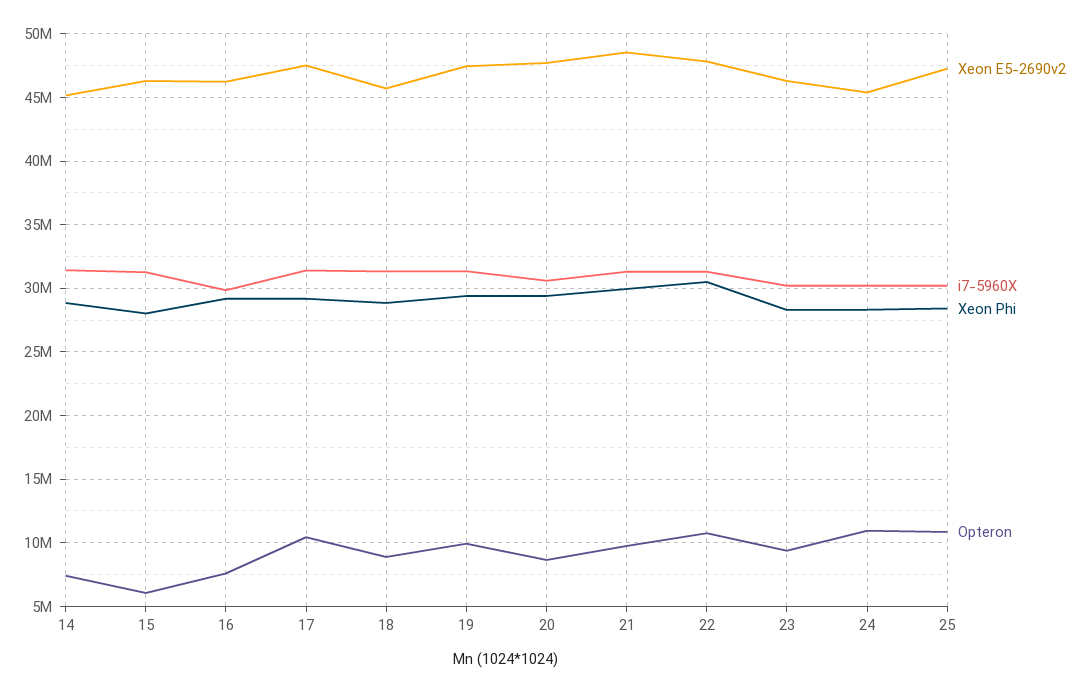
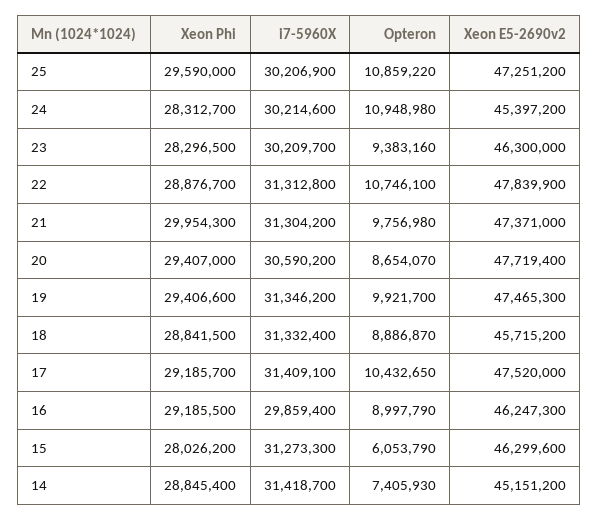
  {
    "Xeon E5-2690v2": {
      "14": 45151200,
      "15": 46299600,
      "16": 46247300,
      "17": 47520000,
      "18": 45715200,
      "19": 47465300,
      "20": 47719400,
-     "21": 48500000,
+     "21": 47371000,
      "22": 47839900,
      "23": 46300000,
      "24": 45397200,
      "25": 47251200
    },
    "i7-5960X": {
      "14": 31418700,
      "15": 31273300,
      "16": 29859400,
      "17": 31409100,
      "18": 31332400,
      "19": 31346200,
      "20": 30590200,
      "21": 31304200,
      "22": 31312800,
      "23": 30209700,
      "24": 30214600,
      "25": 30206900
    },
    "Xeon Phi": {
      "14": 28845400,
      "15": 28026200,
      "16": 29185500,
      "17": 29185700,
      "18": 28841500,
      "19": 29406600,
      "20": 29407000,
      "21": 29954300,
-     "22": 30500000,
+     "22": 28876700,
      "23": 28296500,
      "24": 28312700,
-     "25": 28500000
+     "25": 29590000
    },
    "Opteron": {
      "14": 7405930,
      "15": 6053790,
-     "16": 7500000,
+     "16": 8997790,
      "17": 10432650,
      "18": 8886870,
      "19": 9921700,
      "20": 8654070,
      "21": 9756980,
      "22": 10746100,
      "23": 9383160,
      "24": 10948980,
      "25": 10859220
    }
  }

